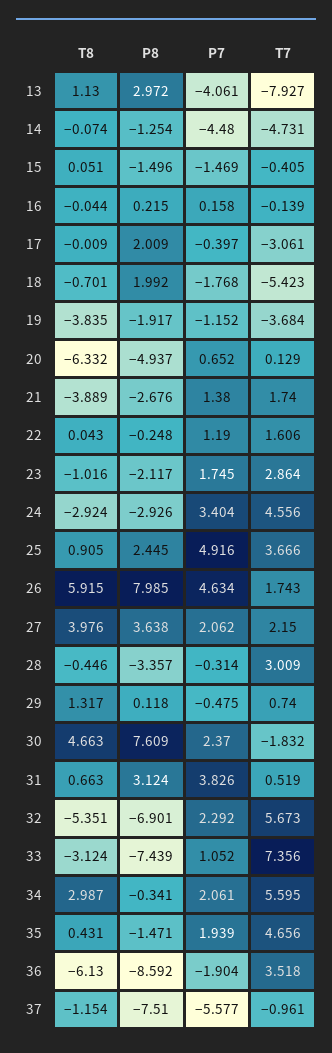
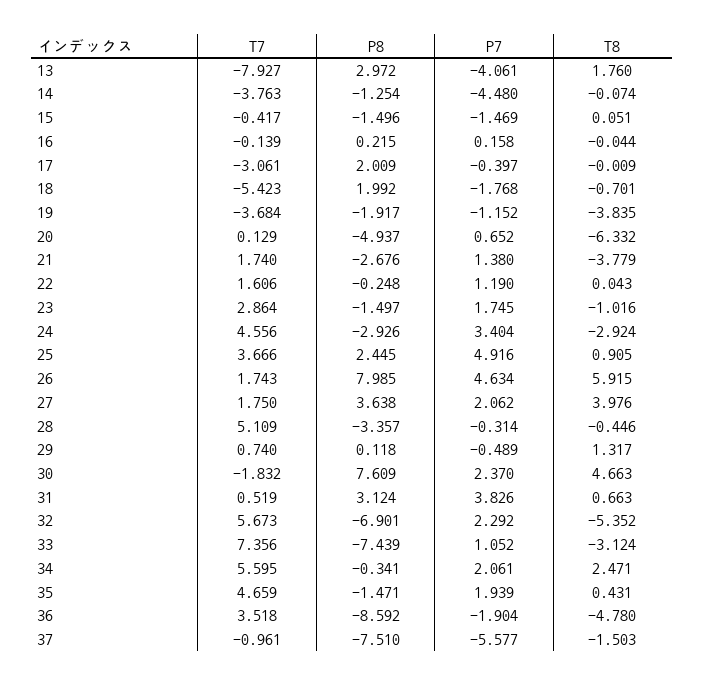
  {
    "T8": {
-     "13": 1.13,
+     "13": 1.76,
      "14": -0.074,
      "15": 0.051,
      "16": -0.044,
      "17": -0.009,
      "18": -0.701,
      "19": -3.835,
      "20": -6.332,
-     "21": -3.889,
+     "21": -3.779,
      "22": 0.043,
      "23": -1.016,
      "24": -2.924,
      "25": 0.905,
      "26": 5.915,
      "27": 3.976,
      "28": -0.446,
      "29": 1.317,
      "30": 4.663,
      "31": 0.663,
-     "32": -5.351,
+     "32": -5.352,
      "33": -3.124,
-     "34": 2.987,
+     "34": 2.471,
      "35": 0.431,
-     "36": -6.13,
+     "36": -4.78,
-     "37": -1.154
+     "37": -1.503
    },
    "P8": {
      "13": 2.972,
      "14": -1.254,
      "15": -1.496,
      "16": 0.215,
      "17": 2.009,
      "18": 1.992,
      "19": -1.917,
      "20": -4.937,
      "21": -2.676,
      "22": -0.248,
-     "23": -2.117,
+     "23": -1.497,
      "24": -2.926,
      "25": 2.445,
      "26": 7.985,
      "27": 3.638,
      "28": -3.357,
      "29": 0.118,
      "30": 7.609,
      "31": 3.124,
      "32": -6.901,
      "33": -7.439,
      "34": -0.341,
      "35": -1.471,
      "36": -8.592,
      "37": -7.51
    },
    "P7": {
      "13": -4.061,
      "14": -4.48,
      "15": -1.469,
      "16": 0.158,
      "17": -0.397,
      "18": -1.768,
      "19": -1.152,
      "20": 0.652,
      "21": 1.38,
      "22": 1.19,
      "23": 1.745,
      "24": 3.404,
      "25": 4.916,
      "26": 4.634,
      "27": 2.062,
      "28": -0.314,
-     "29": -0.475,
+     "29": -0.489,
      "30": 2.37,
      "31": 3.826,
      "32": 2.292,
      "33": 1.052,
      "34": 2.061,
      "35": 1.939,
      "36": -1.904,
      "37": -5.577
    },
    "T7": {
      "13": -7.927,
-     "14": -4.731,
+     "14": -3.763,
-     "15": -0.405,
+     "15": -0.417,
      "16": -0.139,
      "17": -3.061,
      "18": -5.423,
      "19": -3.684,
      "20": 0.129,
      "21": 1.74,
      "22": 1.606,
      "23": 2.864,
      "24": 4.556,
      "25": 3.666,
      "26": 1.743,
-     "27": 2.15,
+     "27": 1.75,
-     "28": 3.009,
+     "28": 5.109,
      "29": 0.74,
      "30": -1.832,
      "31": 0.519,
      "32": 5.673,
      "33": 7.356,
      "34": 5.595,
-     "35": 4.656,
+     "35": 4.659,
      "36": 3.518,
      "37": -0.961
    }
  }

